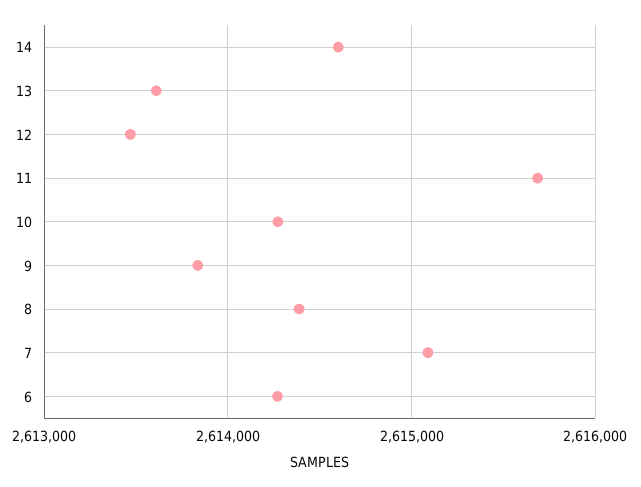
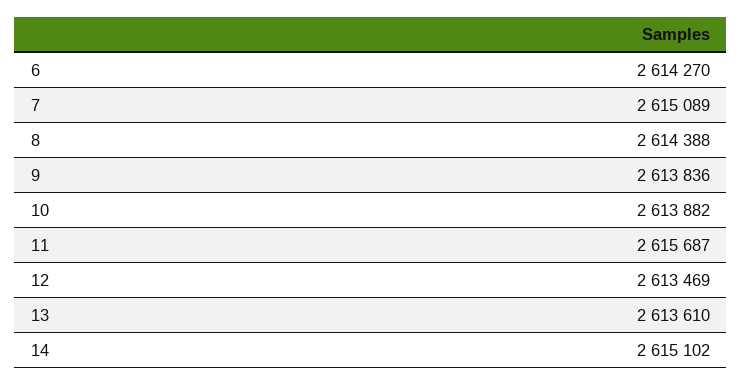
  {
-   "14": 2614600,
+   "14": 2615102,
    "13": 2613610,
    "12": 2613469,
    "11": 2615687,
-   "10": 2614300,
+   "10": 2613882,
    "9": 2613836,
    "8": 2614388,
    "7": 2615089,
    "6": 2614270
  }

